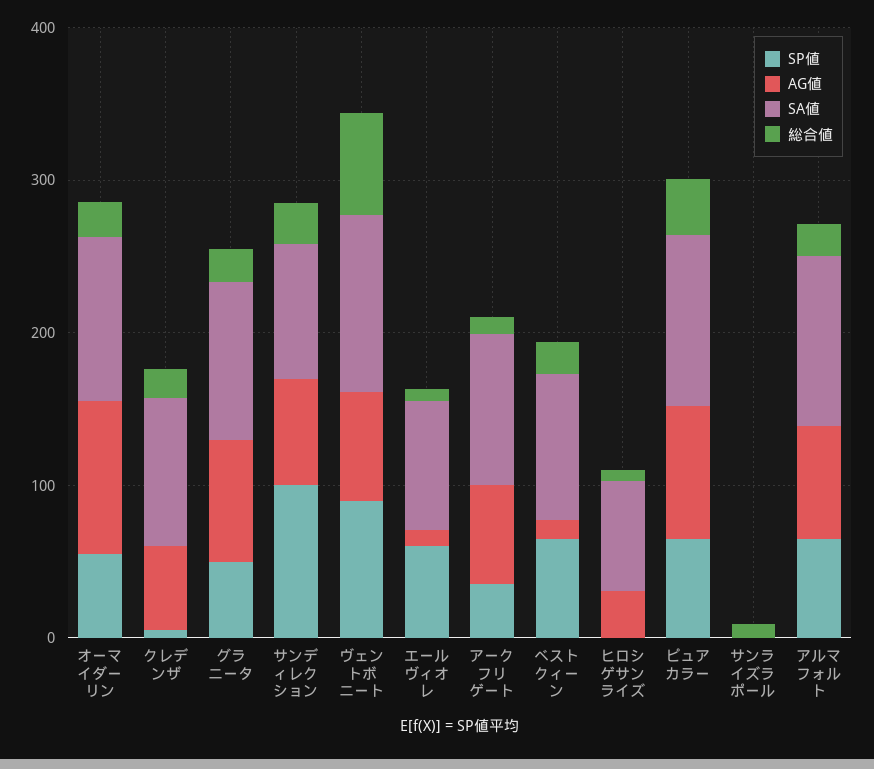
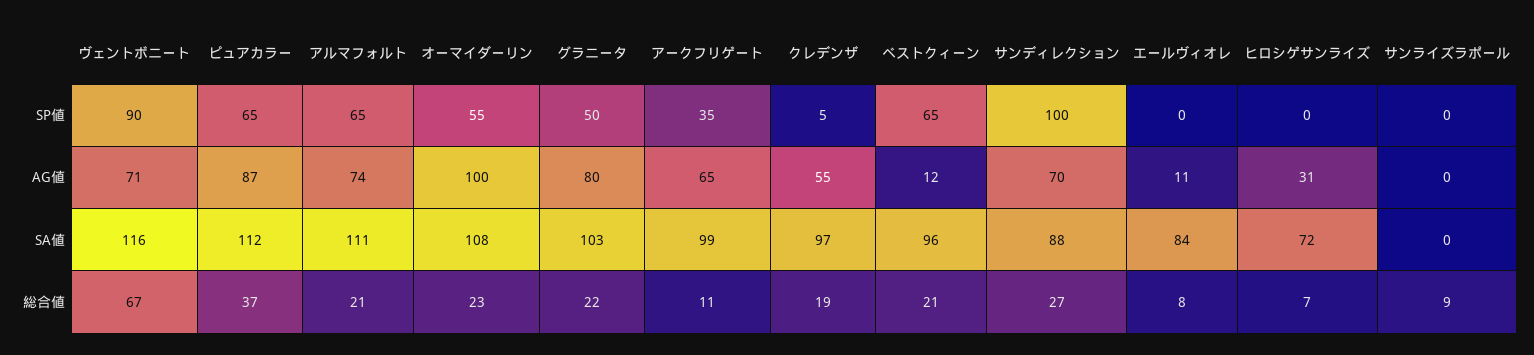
  {
    "SP値": {
      "オーマイダーリン": 55,
      "クレデンザ": 5,
      "グラニータ": 50,
      "サンディレクション": 100,
      "ヴェントボニート": 90,
-     "エールヴィオレ": 60,
+     "エールヴィオレ": 0,
      "アークフリゲート": 35,
      "ベストクィーン": 65,
      "ヒロシゲサンライズ": 0,
      "ピュアカラー": 65,
      "サンライズラポール": 0,
      "アルマフォルト": 65
    },
    "AG値": {
      "オーマイダーリン": 100,
      "クレデンザ": 55,
      "グラニータ": 80,
      "サンディレクション": 70,
      "ヴェントボニート": 71,
      "エールヴィオレ": 11,
      "アークフリゲート": 65,
      "ベストクィーン": 12,
      "ヒロシゲサンライズ": 31,
      "ピュアカラー": 87,
      "サンライズラポール": 0,
      "アルマフォルト": 74
    },
    "SA値": {
      "オーマイダーリン": 108,
      "クレデンザ": 97,
      "グラニータ": 103,
      "サンディレクション": 88,
      "ヴェントボニート": 116,
      "エールヴィオレ": 84,
      "アークフリゲート": 99,
      "ベストクィーン": 96,
      "ヒロシゲサンライズ": 72,
      "ピュアカラー": 112,
      "サンライズラポール": 0,
      "アルマフォルト": 111
    },
    "総合値": {
      "オーマイダーリン": 23,
      "クレデンザ": 19,
      "グラニータ": 22,
      "サンディレクション": 27,
      "ヴェントボニート": 67,
      "エールヴィオレ": 8,
      "アークフリゲート": 11,
      "ベストクィーン": 21,
      "ヒロシゲサンライズ": 7,
      "ピュアカラー": 37,
      "サンライズラポール": 9,
      "アルマフォルト": 21
    }
  }

